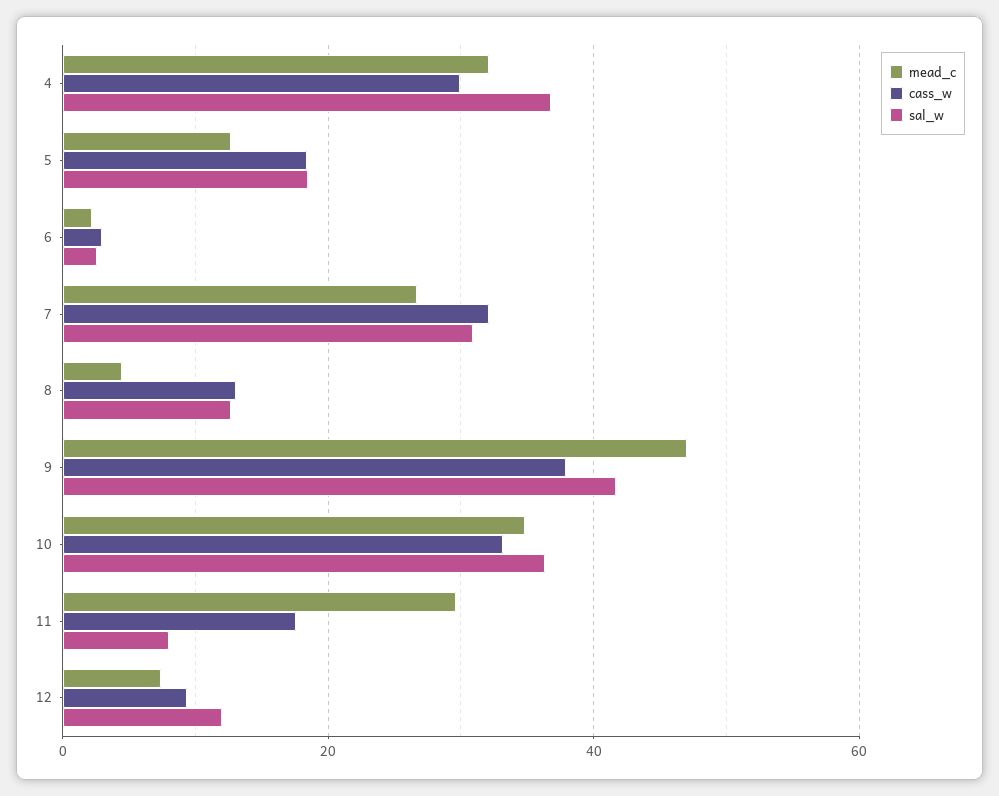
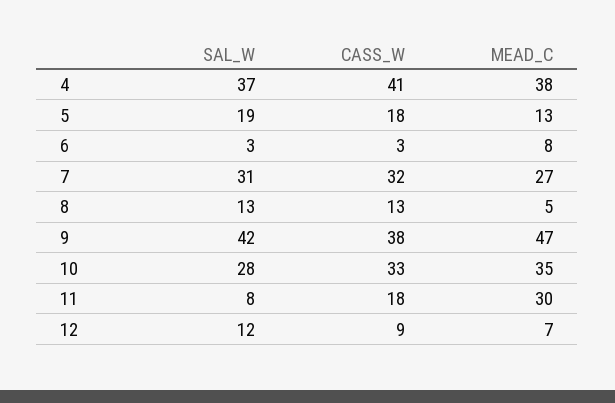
  {
    "mead_c": {
-     "4": 32,
+     "4": 38,
      "5": 13,
-     "6": 2,
+     "6": 8,
      "7": 27,
      "8": 5,
      "9": 47,
      "10": 35,
      "11": 30,
      "12": 7
    },
    "cass_w": {
-     "4": 30,
+     "4": 41,
      "5": 18,
      "6": 3,
      "7": 32,
      "8": 13,
      "9": 38,
      "10": 33,
      "11": 18,
      "12": 9
    },
    "sal_w": {
      "4": 37,
      "5": 19,
      "6": 3,
      "7": 31,
      "8": 13,
      "9": 42,
-     "10": 36,
+     "10": 28,
      "11": 8,
      "12": 12
    }
  }

